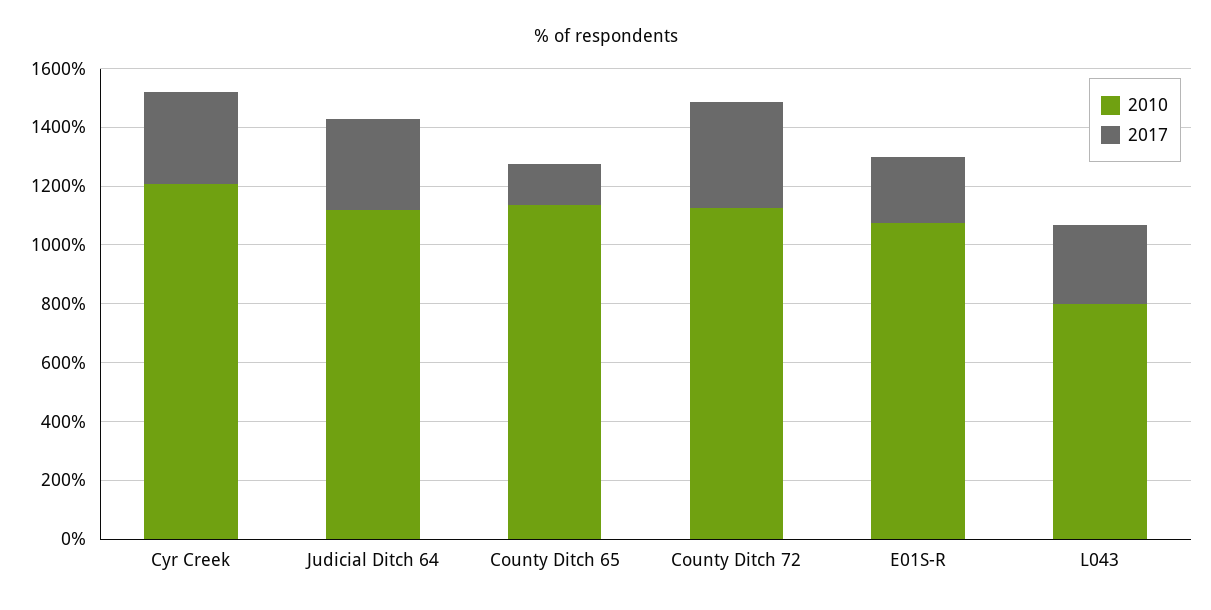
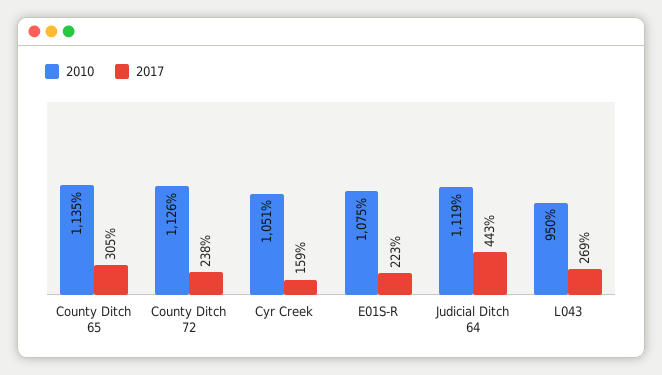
  {
    "2010": {
-     "Cyr Creek": 1200,
+     "Cyr Creek": 1051,
      "Judicial Ditch 64": 1119,
      "County Ditch 65": 1135,
      "County Ditch 72": 1126,
      "E01S-R": 1075,
-     "L043": 800
+     "L043": 950
    },
    "2017": {
-     "Cyr Creek": 300,
+     "Cyr Creek": 159,
-     "Judicial Ditch 64": 300,
+     "Judicial Ditch 64": 443,
-     "County Ditch 65": 150,
+     "County Ditch 65": 305,
-     "County Ditch 72": 350,
+     "County Ditch 72": 238,
      "E01S-R": 223,
      "L043": 269
    }
  }

